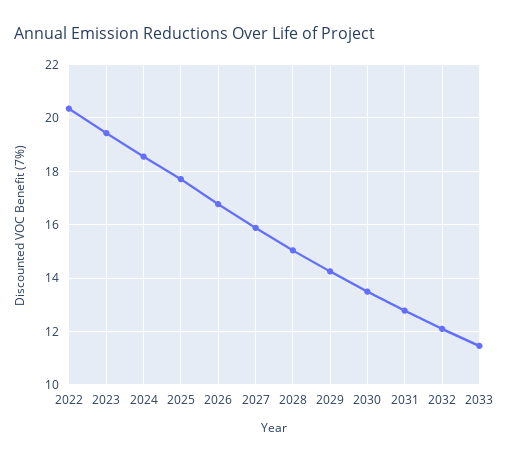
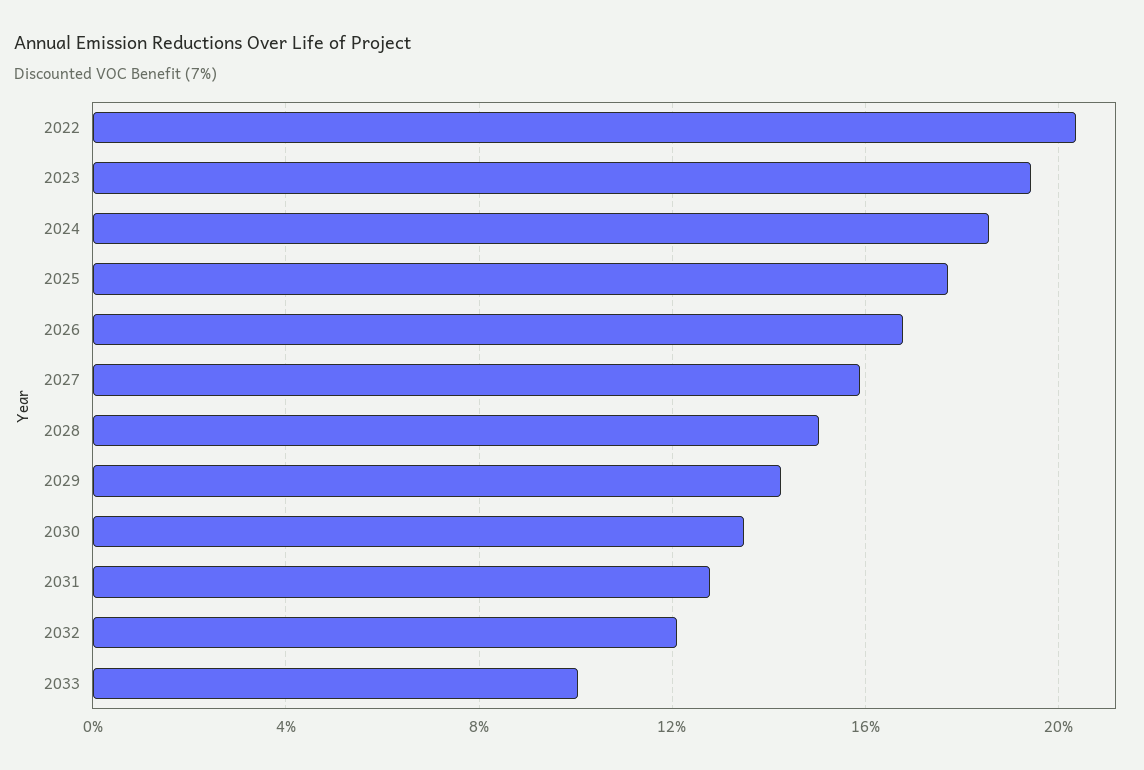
  {
    "2022": 20.25,
    "2023": 19.5,
    "2024": 18.5,
    "2025": 17.75,
    "2026": 16.75,
    "2027": 16,
    "2028": 15,
    "2029": 14.25,
    "2030": 13.5,
    "2031": 12.75,
    "2032": 12,
-   "2033": 11.5
+   "2033": 10
  }

